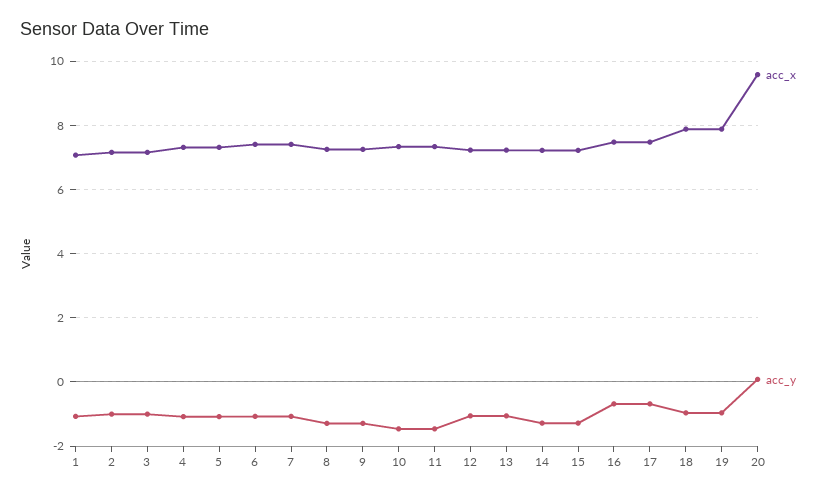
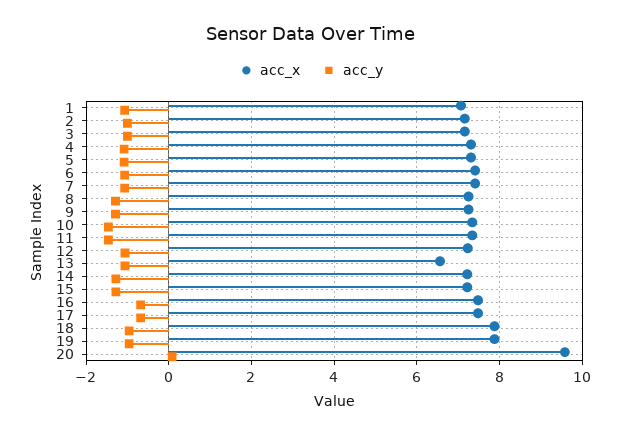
  {
    "acc_x": {
      "1": 7,
      "2": 7.2,
      "3": 7.2,
      "4": 7.4,
      "5": 7.4,
      "6": 7.4,
      "7": 7.4,
      "8": 7.2,
      "9": 7.2,
      "10": 7.4,
      "11": 7.4,
      "12": 7.2,
-     "13": 7.2,
+     "13": 6.6,
      "14": 7.2,
      "15": 7.2,
      "16": 7.4,
      "17": 7.4,
      "18": 7.8,
      "19": 7.8,
      "20": 9.6
    },
    "acc_y": {
      "1": -1,
      "2": -1,
      "3": -1,
      "4": -1,
      "5": -1,
      "6": -1,
      "7": -1,
      "8": -1.2,
      "9": -1.2,
      "10": -1.4,
      "11": -1.4,
      "12": -1,
      "13": -1,
      "14": -1.2,
      "15": -1.2,
      "16": -0.6,
      "17": -0.6,
      "18": -1,
      "19": -1,
      "20": 0
    }
  }

